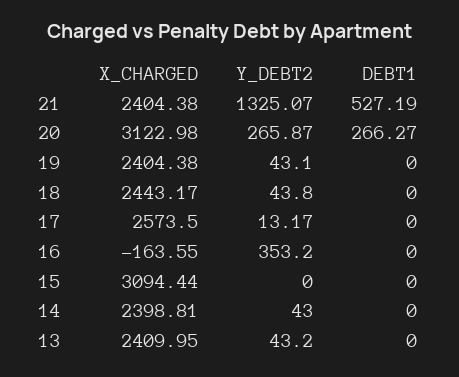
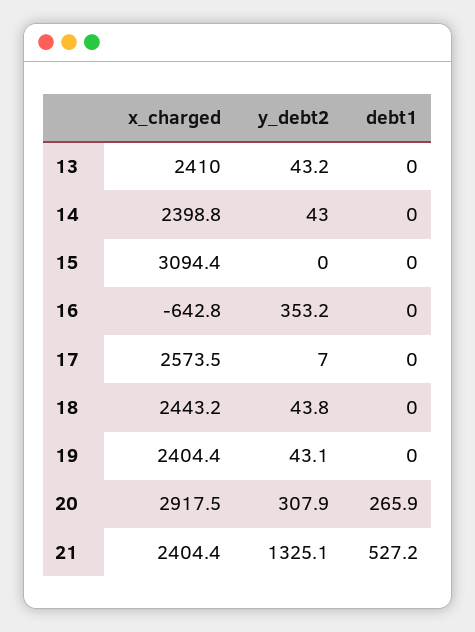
  {
    "X_CHARGED": {
      "21": 2404.38,
-     "20": 3122.98,
+     "20": 2917.5,
      "19": 2404.38,
      "18": 2443.17,
      "17": 2573.5,
-     "16": -163.55,
+     "16": -642.8,
      "15": 3094.44,
      "14": 2398.81,
      "13": 2409.95
    },
    "Y_DEBT2": {
      "21": 1325.07,
-     "20": 265.87,
+     "20": 307.9,
      "19": 43.1,
      "18": 43.8,
-     "17": 13.17,
+     "17": 7,
      "16": 353.2,
      "15": 0,
      "14": 43,
      "13": 43.2
    },
    "DEBT1": {
      "21": 527.19,
-     "20": 266.27,
+     "20": 265.9,
      "19": 0,
      "18": 0,
      "17": 0,
      "16": 0,
      "15": 0,
      "14": 0,
      "13": 0
    }
  }

